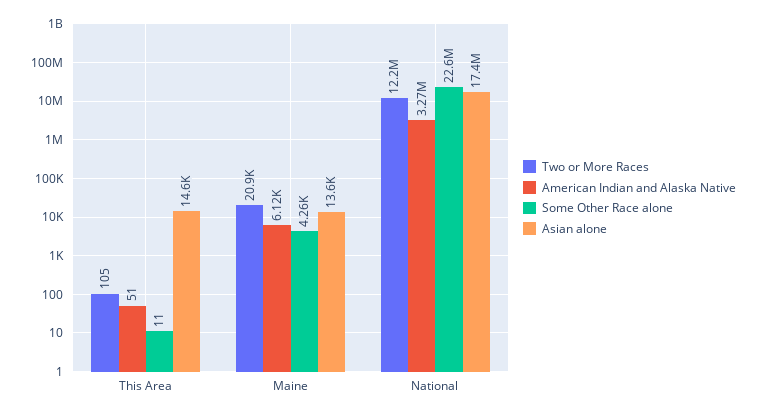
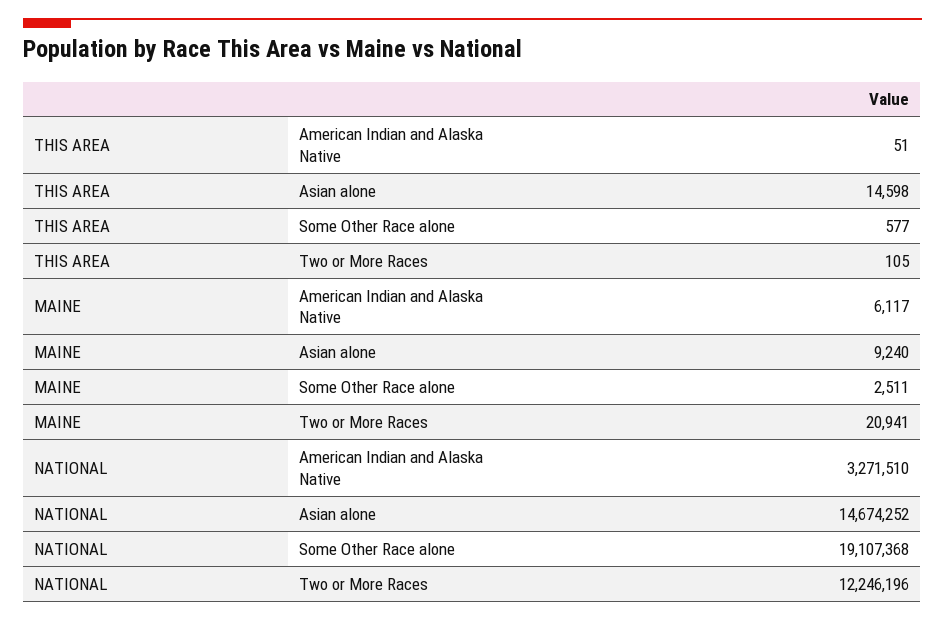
  {
    "Two or More Races": {
      "This Area": 105,
      "Maine": 20941,
      "National": 12246196
    },
    "American Indian and Alaska Native": {
      "This Area": 51,
      "Maine": 6117,
      "National": 3271510
    },
    "Some Other Race alone": {
-     "This Area": 11,
+     "This Area": 577,
-     "Maine": 4260,
+     "Maine": 2511,
-     "National": 22600000
+     "National": 19107368
    },
    "Asian alone": {
      "This Area": 14598,
-     "Maine": 13600,
+     "Maine": 9240,
-     "National": 17400000
+     "National": 14674252
    }
  }

